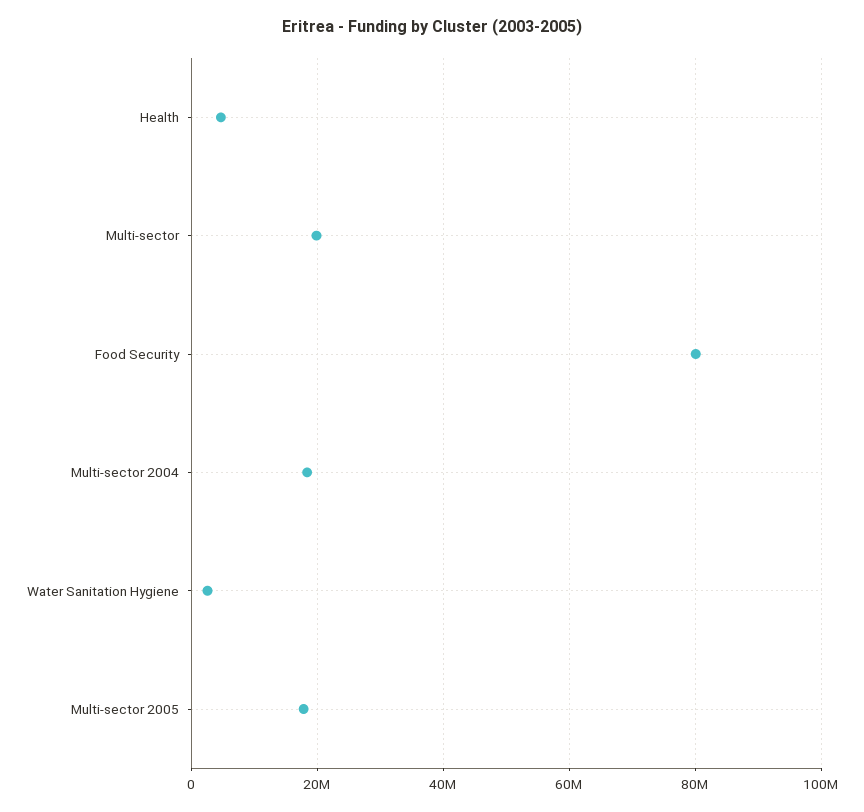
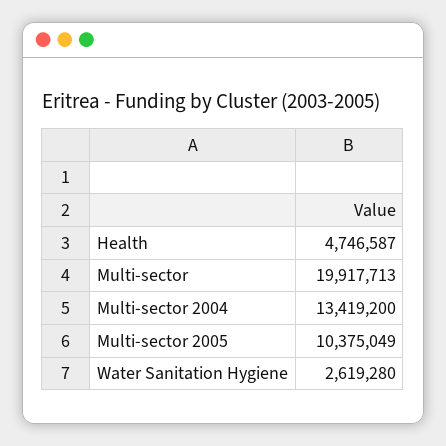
  {
    "Health": 4746587,
    "Multi-sector": 19917713,
-   "Food Security": 80000000,
-   "Multi-sector 2004": 18000000,
+   "Multi-sector 2004": 13419200,
    "Water Sanitation Hygiene": 2619280,
-   "Multi-sector 2005": 18000000
+   "Multi-sector 2005": 10375049
  }

